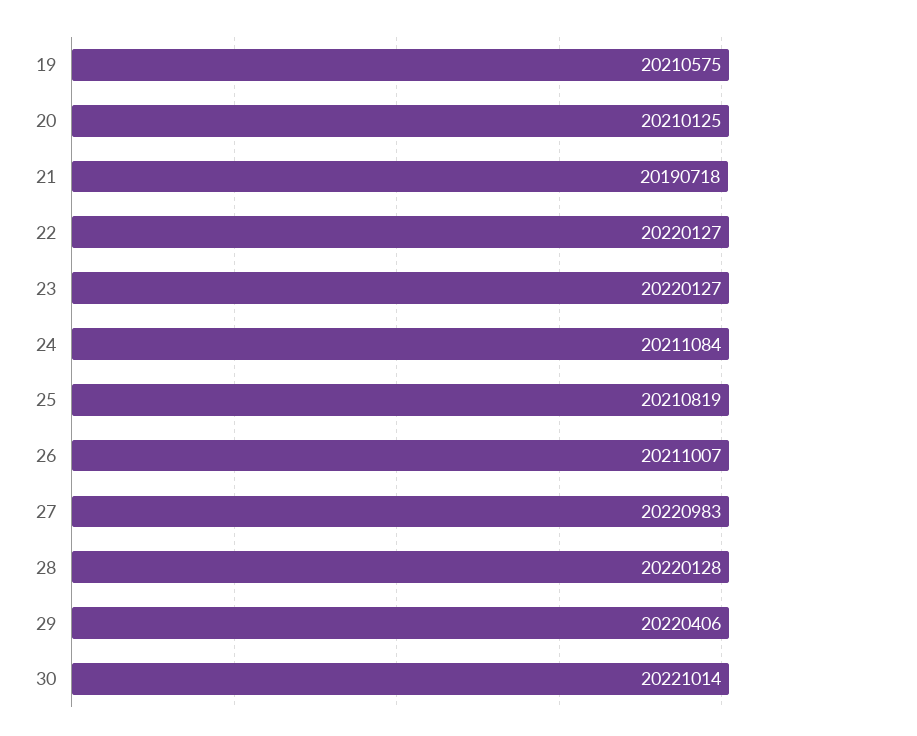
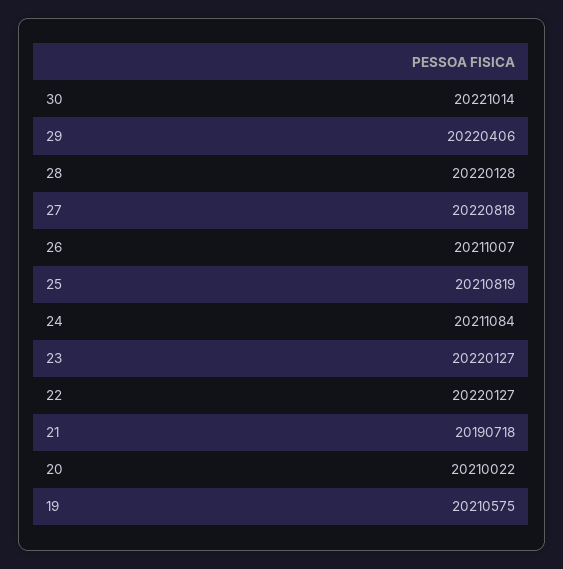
  {
    "19": 20210575,
-   "20": 20210125,
+   "20": 20210022,
    "21": 20190718,
    "22": 20220127,
    "23": 20220127,
    "24": 20211084,
    "25": 20210819,
    "26": 20211007,
-   "27": 20220983,
+   "27": 20220818,
    "28": 20220128,
    "29": 20220406,
    "30": 20221014
  }

